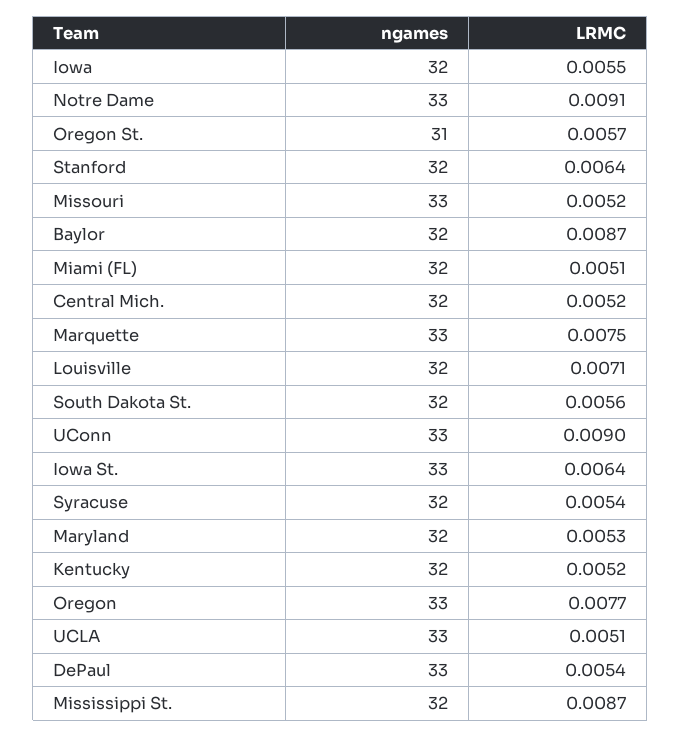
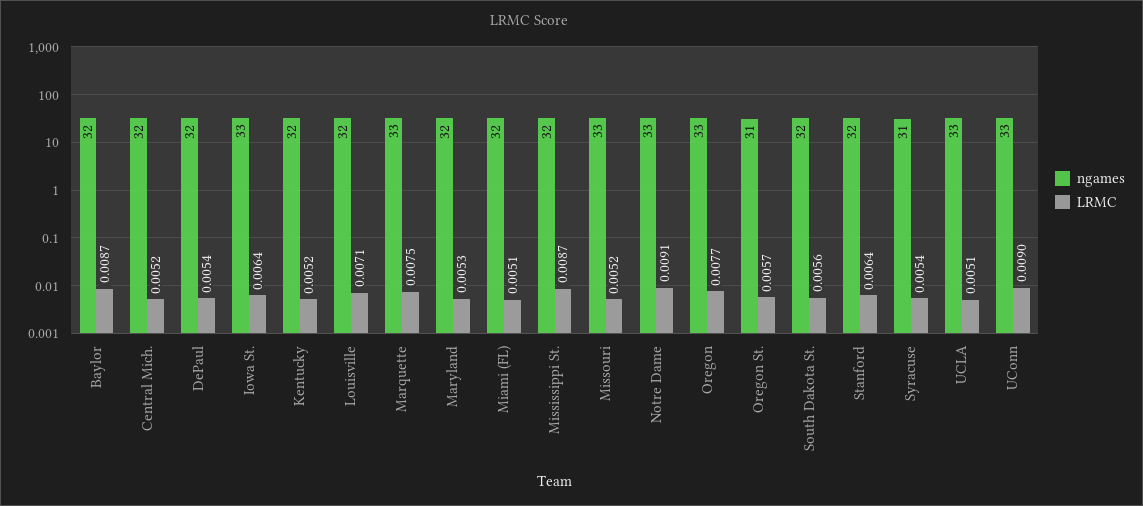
  {
    "ngames": {
-     "Iowa": 32,
      "Notre Dame": 33,
      "Oregon St.": 31,
      "Stanford": 32,
      "Missouri": 33,
      "Baylor": 32,
      "Miami (FL)": 32,
      "Central Mich.": 32,
      "Marquette": 33,
      "Louisville": 32,
      "South Dakota St.": 32,
      "UConn": 33,
      "Iowa St.": 33,
-     "Syracuse": 32,
+     "Syracuse": 31,
      "Maryland": 32,
      "Kentucky": 32,
      "Oregon": 33,
      "UCLA": 33,
-     "DePaul": 33,
+     "DePaul": 32,
      "Mississippi St.": 32
    },
    "LRMC": {
-     "Iowa": 0.0055,
      "Notre Dame": 0.0091,
      "Oregon St.": 0.0057,
      "Stanford": 0.0064,
      "Missouri": 0.0052,
      "Baylor": 0.0087,
      "Miami (FL)": 0.0051,
      "Central Mich.": 0.0052,
      "Marquette": 0.0075,
      "Louisville": 0.0071,
      "South Dakota St.": 0.0056,
      "UConn": 0.009,
      "Iowa St.": 0.0064,
      "Syracuse": 0.0054,
      "Maryland": 0.0053,
      "Kentucky": 0.0052,
      "Oregon": 0.0077,
      "UCLA": 0.0051,
      "DePaul": 0.0054,
      "Mississippi St.": 0.0087
    }
  }

